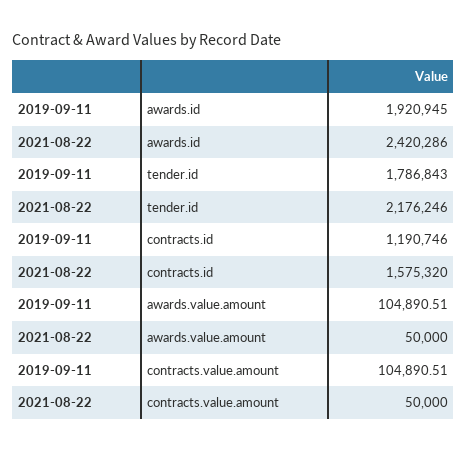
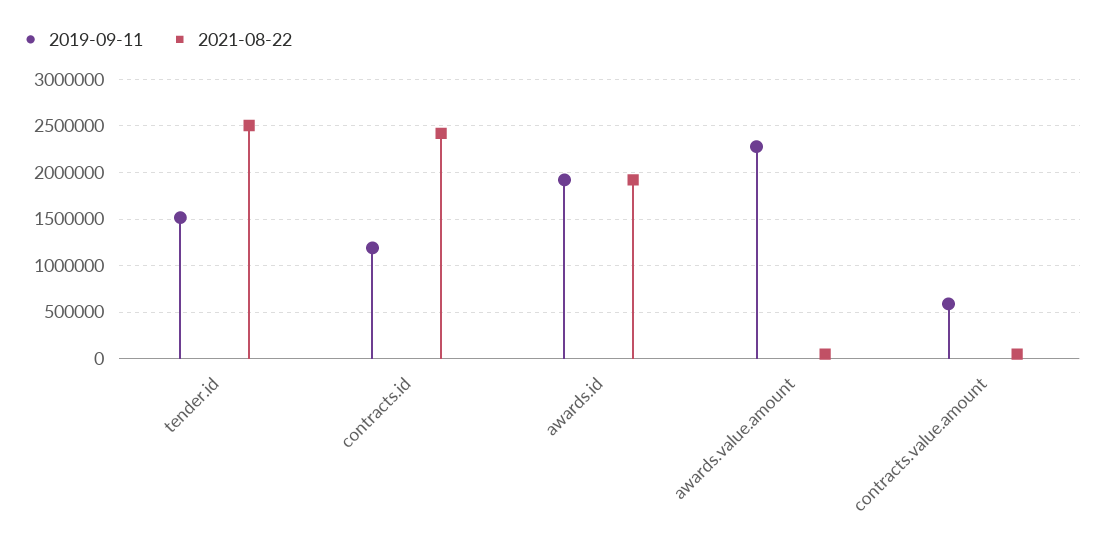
  {
    "2019-09-11": {
      "awards.id": 1920945,
-     "tender.id": 1786843,
+     "tender.id": 1500000,
      "contracts.id": 1190746,
-     "awards.value.amount": 104890.51,
+     "awards.value.amount": 2300000,
-     "contracts.value.amount": 104890.51
+     "contracts.value.amount": 600000
    },
    "2021-08-22": {
-     "awards.id": 2420286,
+     "awards.id": 1900000,
-     "tender.id": 2176246,
+     "tender.id": 2500000,
-     "contracts.id": 1575320,
+     "contracts.id": 2400000,
      "awards.value.amount": 50000,
      "contracts.value.amount": 50000
    }
  }

